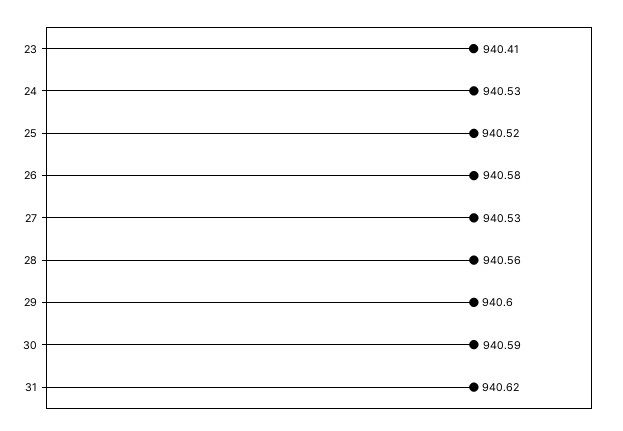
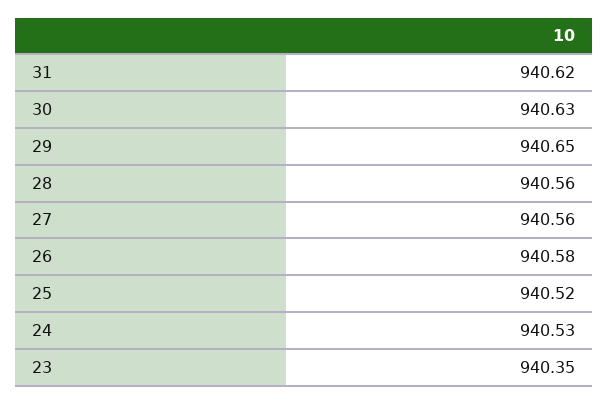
  {
-   "23": 940.41,
+   "23": 940.35,
    "24": 940.53,
    "25": 940.52,
    "26": 940.58,
-   "27": 940.53,
+   "27": 940.56,
    "28": 940.56,
-   "29": 940.6,
+   "29": 940.65,
-   "30": 940.59,
+   "30": 940.63,
    "31": 940.62
  }

